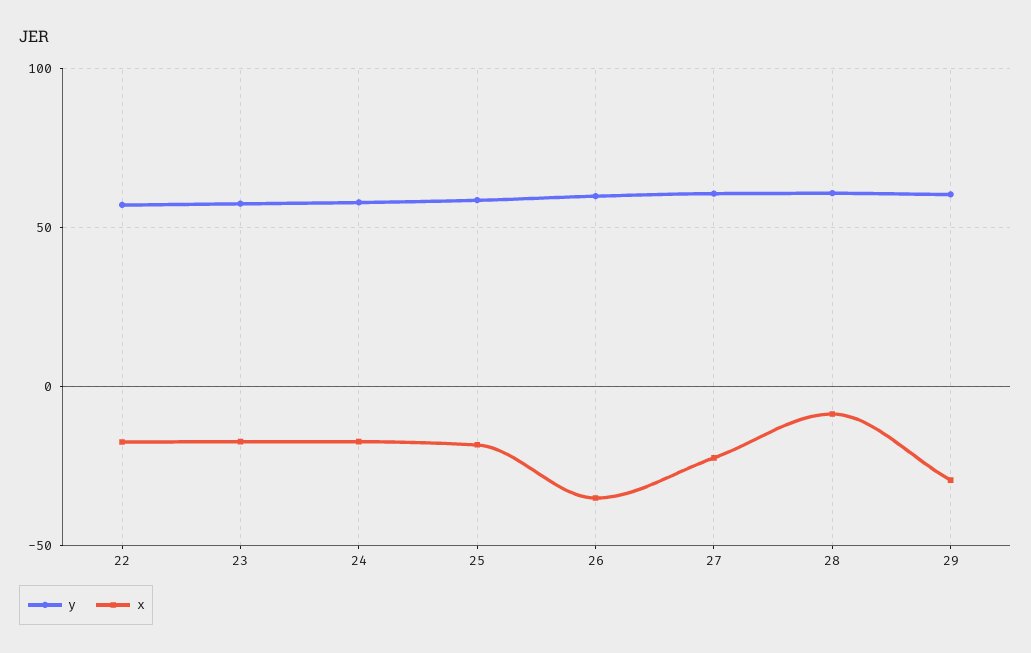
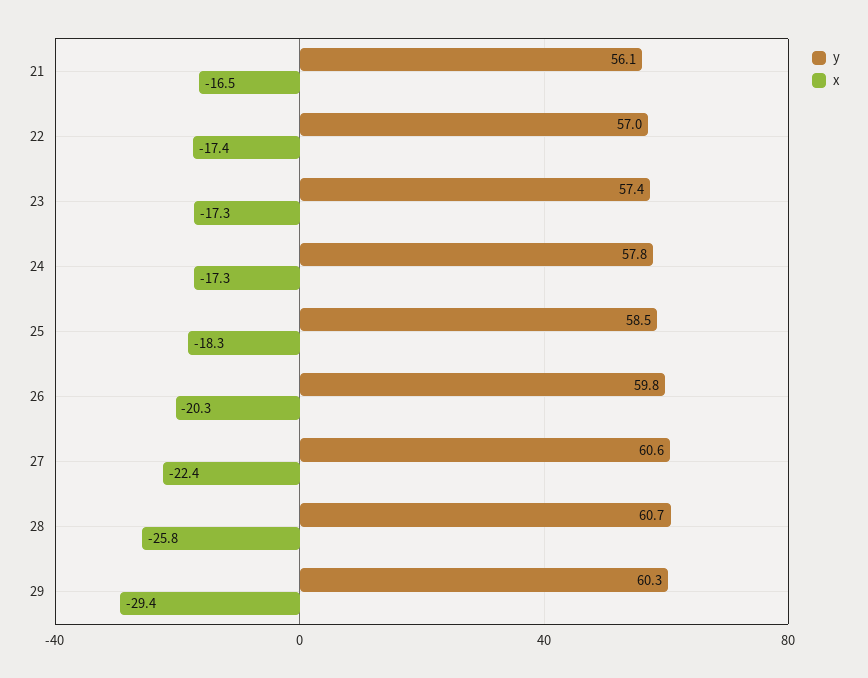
  {
    "y": {
      "22": 57,
      "23": 57.4,
      "24": 57.8,
      "25": 58.5,
      "26": 59.8,
      "27": 60.6,
      "28": 60.7,
-     "29": 60.3
+     "29": 60.3,
+     "21": 56.1
    },
    "x": {
      "22": -17.4,
      "23": -17.3,
      "24": -17.3,
      "25": -18.3,
-     "26": -35,
+     "26": -20.3,
      "27": -22.4,
-     "28": -10,
+     "28": -25.8,
-     "29": -29.4
+     "29": -29.4,
+     "21": -16.5
    }
  }

